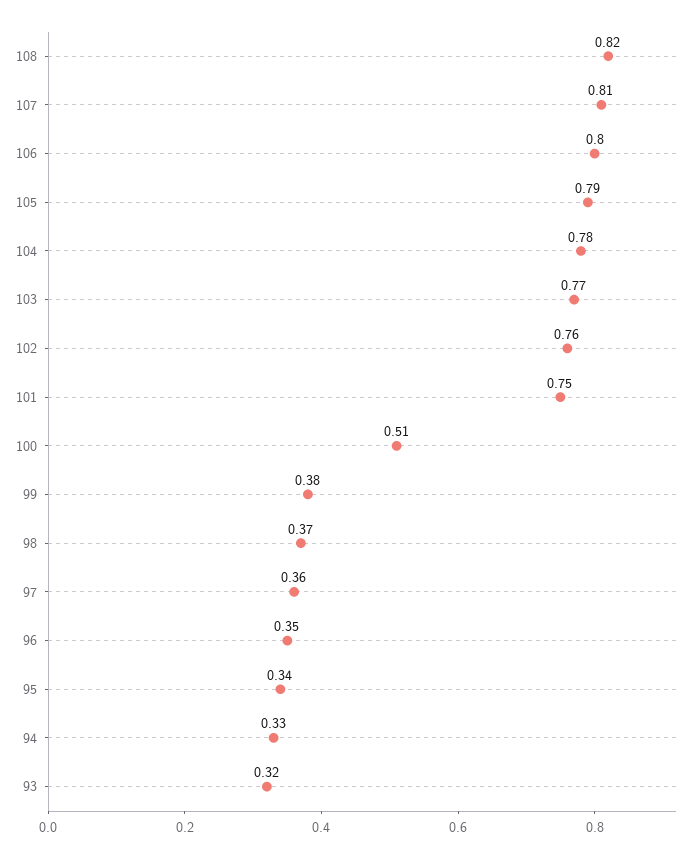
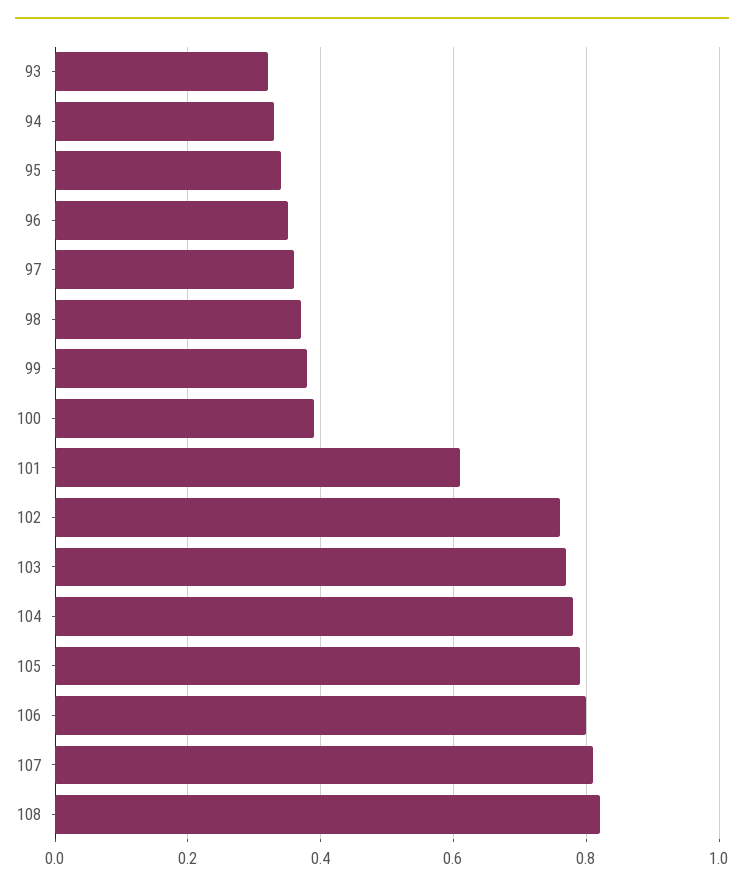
  {
    "108": 0.82,
    "107": 0.81,
    "106": 0.8,
    "105": 0.79,
    "104": 0.78,
    "103": 0.77,
    "102": 0.76,
-   "101": 0.75,
+   "101": 0.6,
-   "100": 0.51,
+   "100": 0.4,
    "99": 0.38,
    "98": 0.37,
    "97": 0.36,
    "96": 0.35,
    "95": 0.34,
    "94": 0.33,
    "93": 0.32
  }

